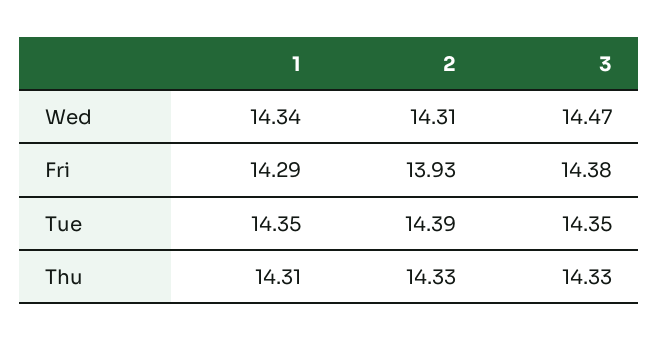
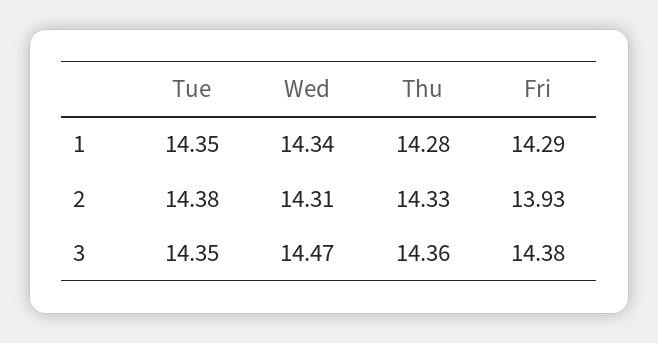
  {
    "1": {
      "Wed": 14.34,
      "Fri": 14.29,
      "Tue": 14.35,
-     "Thu": 14.31
+     "Thu": 14.28
    },
    "2": {
      "Wed": 14.31,
      "Fri": 13.93,
-     "Tue": 14.39,
+     "Tue": 14.38,
      "Thu": 14.33
    },
    "3": {
      "Wed": 14.47,
      "Fri": 14.38,
      "Tue": 14.35,
-     "Thu": 14.33
+     "Thu": 14.36
    }
  }

